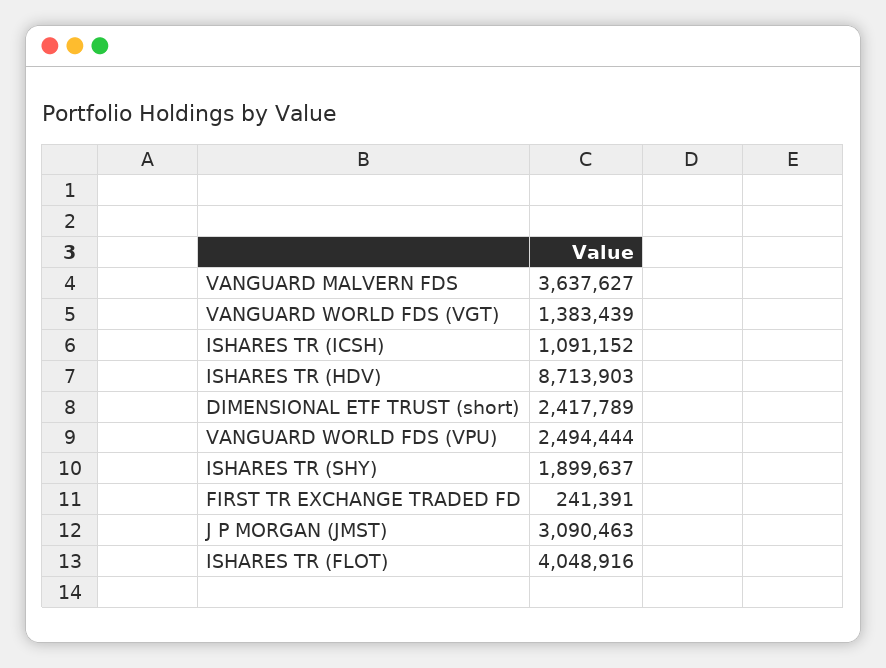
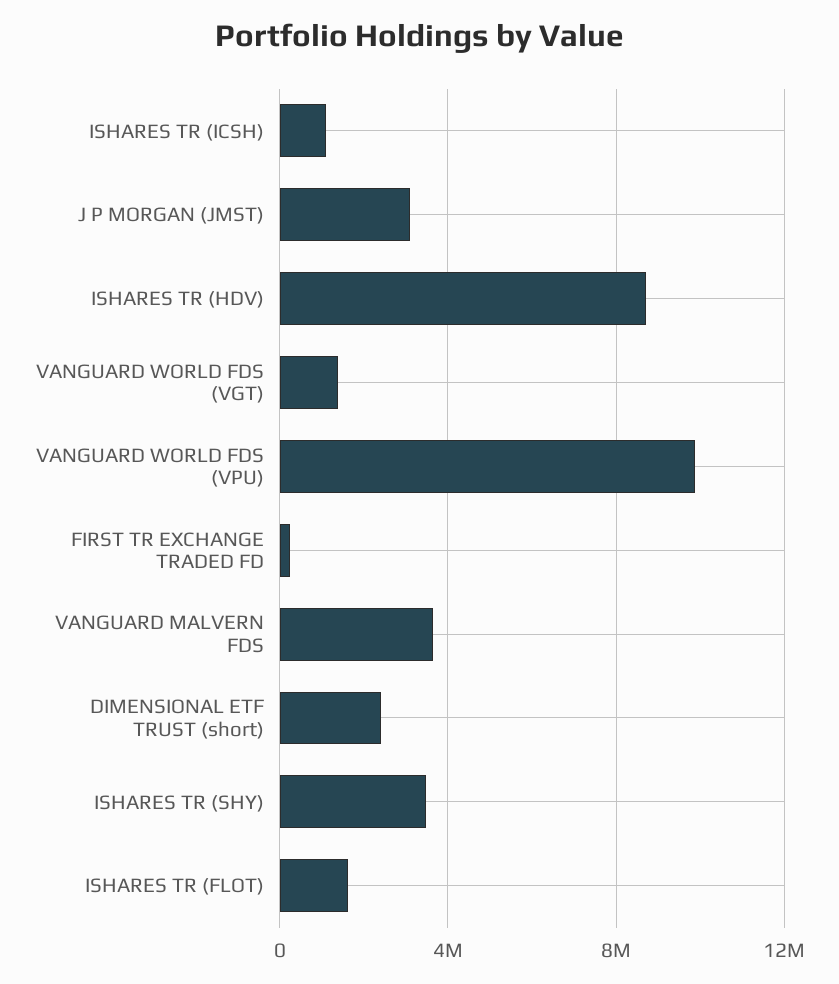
  {
    "VANGUARD MALVERN FDS": 3637627,
    "VANGUARD WORLD FDS (VGT)": 1383439,
    "ISHARES TR (ICSH)": 1091152,
    "ISHARES TR (HDV)": 8713903,
    "DIMENSIONAL ETF TRUST (short)": 2417789,
-   "VANGUARD WORLD FDS (VPU)": 2494444,
+   "VANGUARD WORLD FDS (VPU)": 10000000,
-   "ISHARES TR (SHY)": 1899637,
+   "ISHARES TR (SHY)": 3500000,
    "FIRST TR EXCHANGE TRADED FD": 241391,
    "J P MORGAN (JMST)": 3090463,
-   "ISHARES TR (FLOT)": 4048916
+   "ISHARES TR (FLOT)": 1500000
  }

